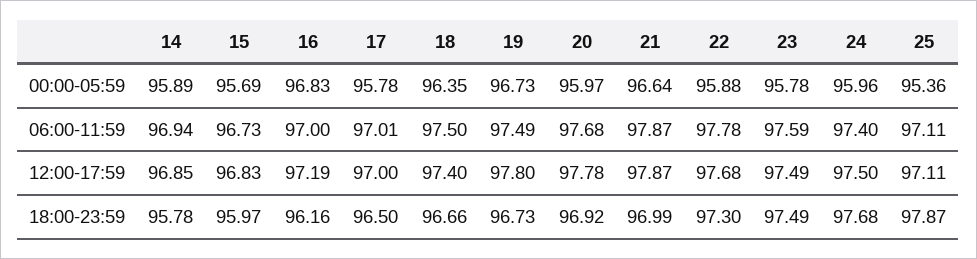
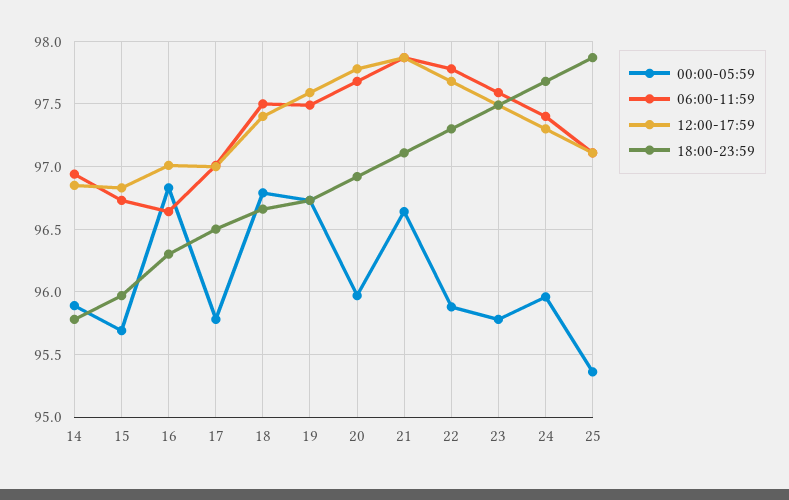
  {
    "00:00-05:59": {
      "14": 95.89,
      "15": 95.69,
      "16": 96.83,
      "17": 95.78,
-     "18": 96.35,
+     "18": 96.8,
      "19": 96.73,
      "20": 95.97,
      "21": 96.64,
      "22": 95.88,
      "23": 95.78,
      "24": 95.96,
      "25": 95.36
    },
    "06:00-11:59": {
      "14": 96.94,
      "15": 96.73,
-     "16": 97,
+     "16": 96.65,
      "17": 97.01,
      "18": 97.5,
      "19": 97.49,
      "20": 97.68,
      "21": 97.87,
      "22": 97.78,
      "23": 97.59,
      "24": 97.4,
      "25": 97.11
    },
    "12:00-17:59": {
      "14": 96.85,
      "15": 96.83,
-     "16": 97.19,
+     "16": 97,
      "17": 97,
      "18": 97.4,
-     "19": 97.8,
+     "19": 97.6,
      "20": 97.78,
      "21": 97.87,
      "22": 97.68,
      "23": 97.49,
-     "24": 97.5,
+     "24": 97.3,
      "25": 97.11
    },
    "18:00-23:59": {
      "14": 95.78,
      "15": 95.97,
-     "16": 96.16,
+     "16": 96.3,
      "17": 96.5,
      "18": 96.66,
      "19": 96.73,
      "20": 96.92,
-     "21": 96.99,
+     "21": 97.1,
      "22": 97.3,
      "23": 97.49,
      "24": 97.68,
      "25": 97.87
    }
  }

